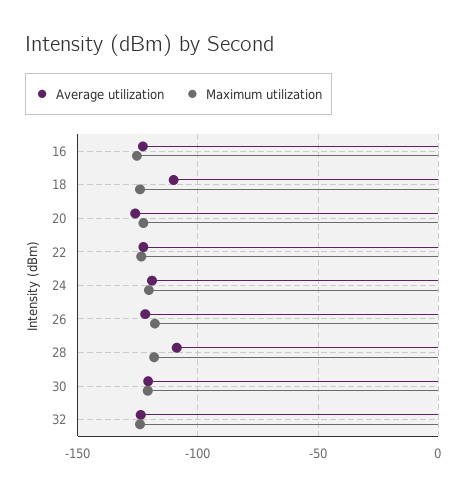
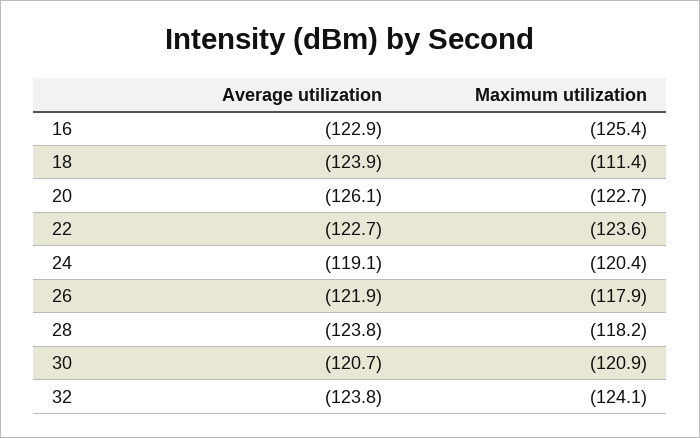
  {
    "Average utilization": {
      "16": -122.9,
-     "18": -110,
+     "18": -123.9,
      "20": -126.1,
      "22": -122.7,
      "24": -119.1,
      "26": -121.9,
-     "28": -110,
+     "28": -123.8,
      "30": -120.7,
      "32": -123.8
    },
    "Maximum utilization": {
      "16": -125.4,
-     "18": -125,
+     "18": -111.4,
      "20": -122.7,
      "22": -123.6,
      "24": -120.4,
      "26": -117.9,
      "28": -118.2,
      "30": -120.9,
      "32": -124.1
    }
  }

